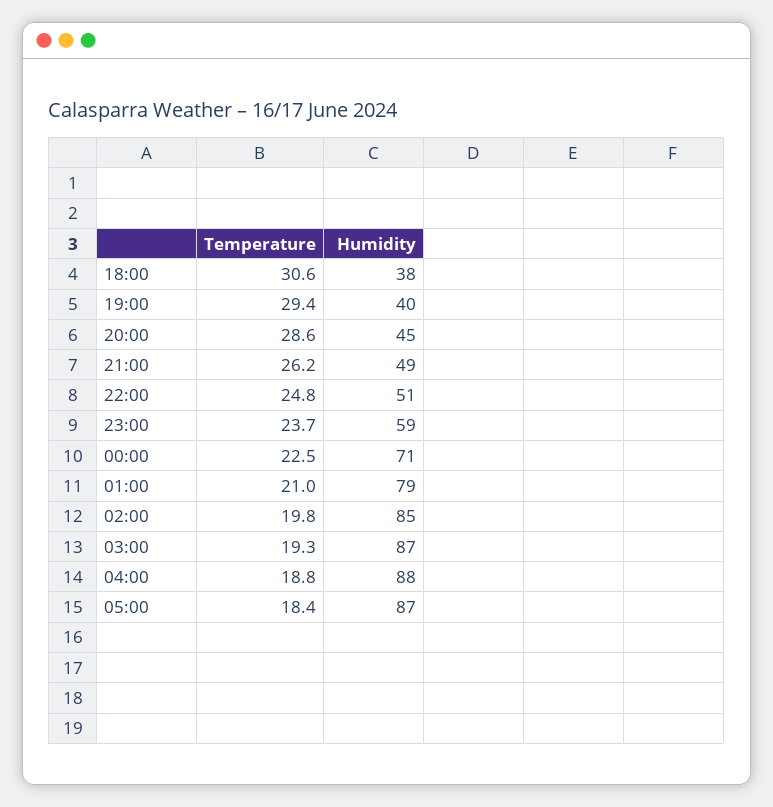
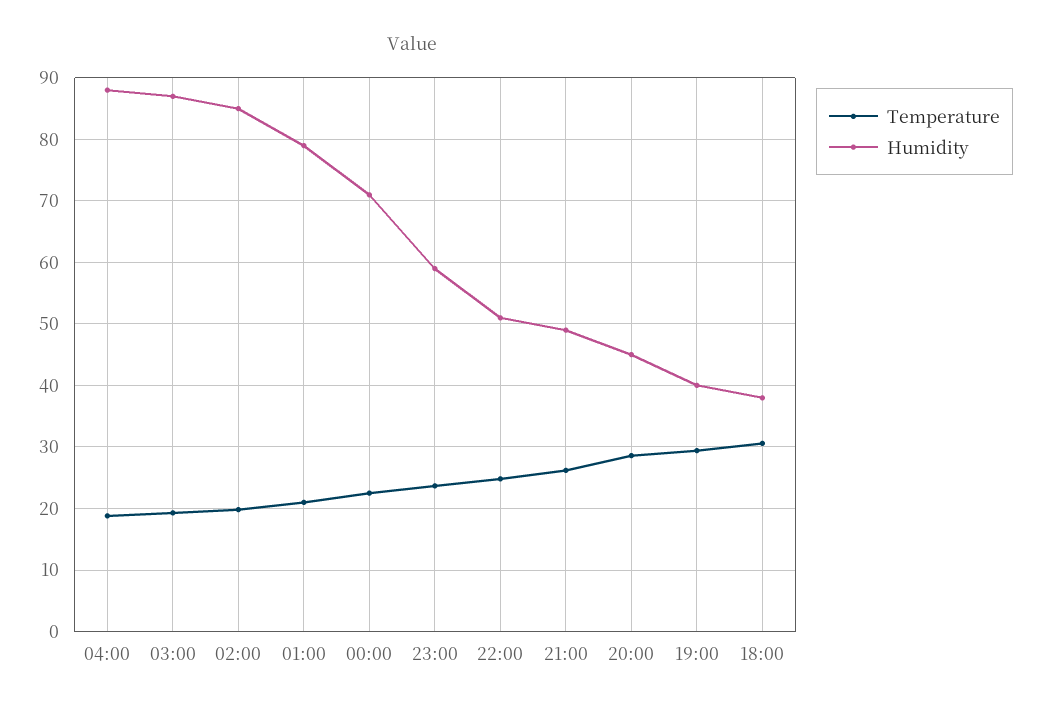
  {
    "Temperature": {
      "18:00": 30.6,
      "19:00": 29.4,
      "20:00": 28.6,
      "21:00": 26.2,
      "22:00": 24.8,
      "23:00": 23.7,
      "00:00": 22.5,
      "01:00": 21,
      "02:00": 19.8,
      "03:00": 19.3,
-     "04:00": 18.8,
+     "04:00": 18.8
-     "05:00": 18.4
    },
    "Humidity": {
      "18:00": 38,
      "19:00": 40,
      "20:00": 45,
      "21:00": 49,
      "22:00": 51,
      "23:00": 59,
      "00:00": 71,
      "01:00": 79,
      "02:00": 85,
      "03:00": 87,
-     "04:00": 88,
+     "04:00": 88
-     "05:00": 87
    }
  }

